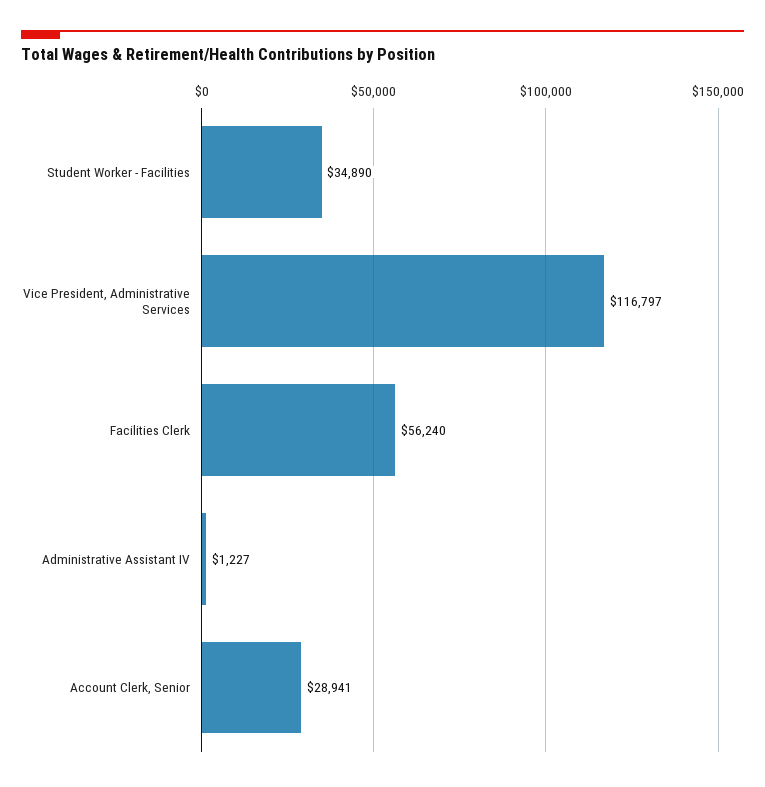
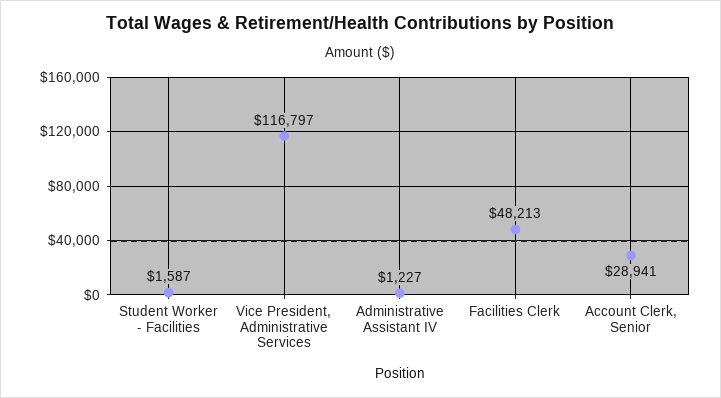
  {
-   "Student Worker - Facilities": 34890,
+   "Student Worker - Facilities": 1587,
    "Vice President, Administrative Services": 116797,
-   "Facilities Clerk": 56240,
+   "Facilities Clerk": 48213,
    "Administrative Assistant IV": 1227,
    "Account Clerk, Senior": 28941
  }

